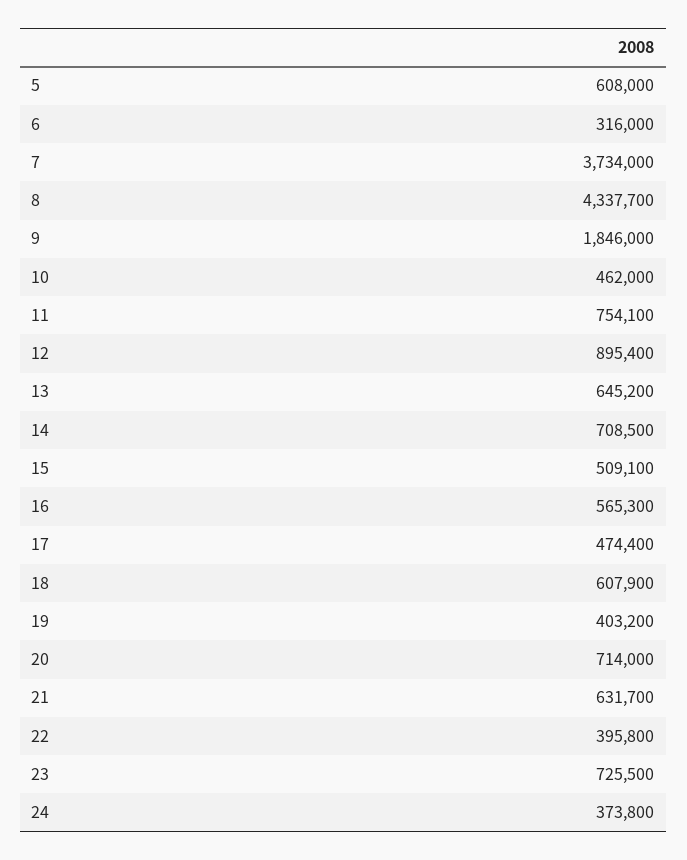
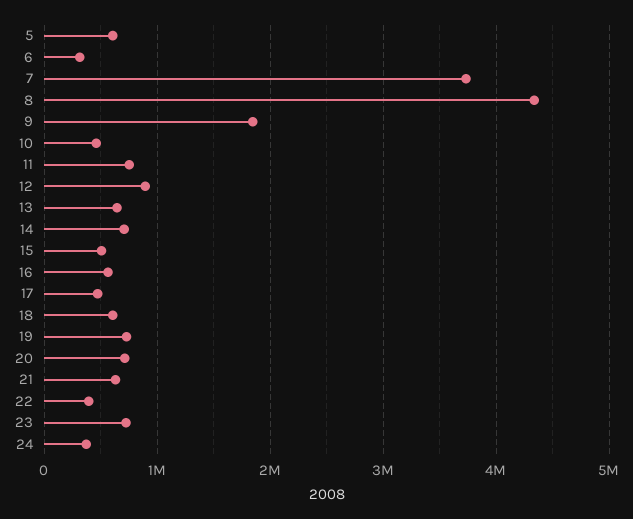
  {
    "5": 608000,
    "6": 316000,
    "7": 3734000,
    "8": 4337700,
    "9": 1846000,
    "10": 462000,
    "11": 754100,
    "12": 895400,
    "13": 645200,
    "14": 708500,
    "15": 509100,
    "16": 565300,
    "17": 474400,
    "18": 607900,
-   "19": 403200,
+   "19": 700000,
    "20": 714000,
    "21": 631700,
    "22": 395800,
    "23": 725500,
    "24": 373800
  }

